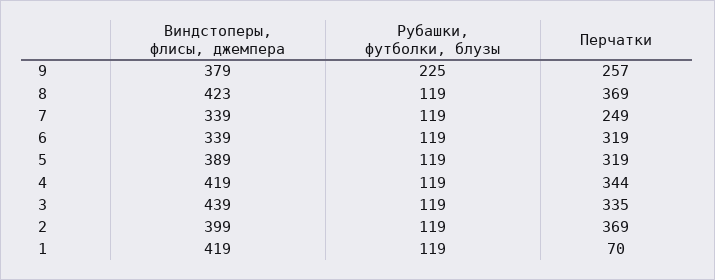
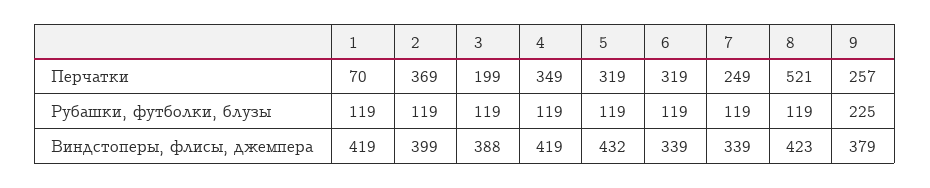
  {
    "Виндстоперы, флисы, джемпера": {
      "9": 379,
      "8": 423,
      "7": 339,
      "6": 339,
-     "5": 389,
+     "5": 432,
      "4": 419,
-     "3": 439,
+     "3": 388,
      "2": 399,
      "1": 419
    },
    "Рубашки, футболки, блузы": {
      "9": 225,
      "8": 119,
      "7": 119,
      "6": 119,
      "5": 119,
      "4": 119,
      "3": 119,
      "2": 119,
      "1": 119
    },
    "Перчатки": {
      "9": 257,
-     "8": 369,
+     "8": 521,
      "7": 249,
      "6": 319,
      "5": 319,
-     "4": 344,
+     "4": 349,
-     "3": 335,
+     "3": 199,
      "2": 369,
      "1": 70
    }
  }

